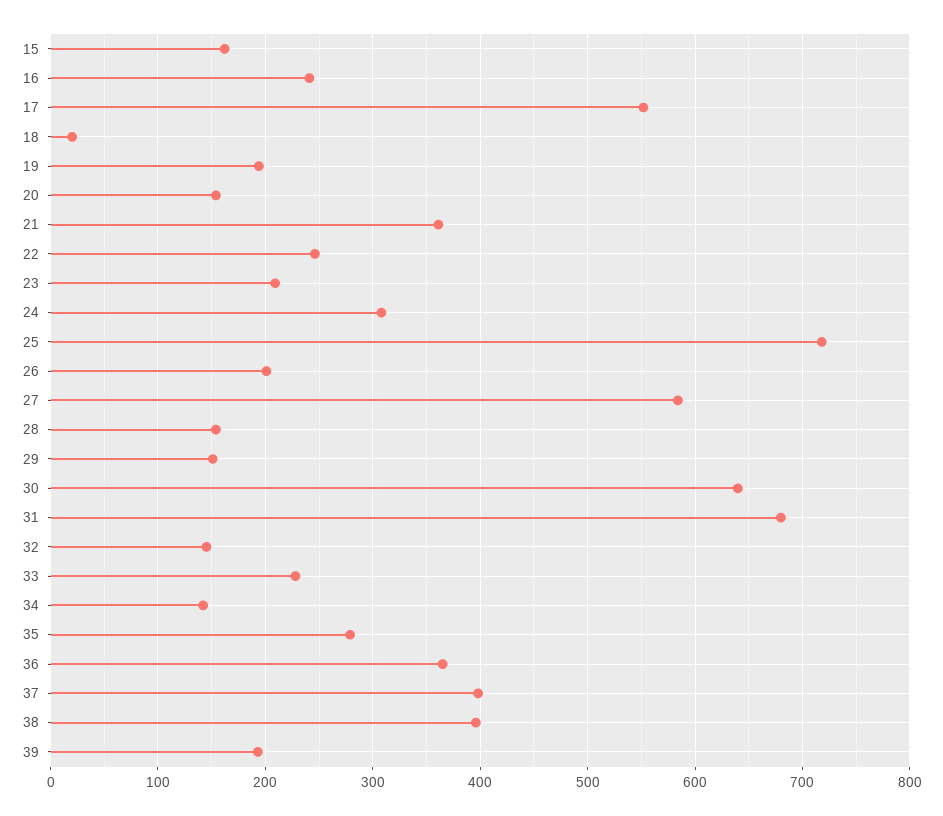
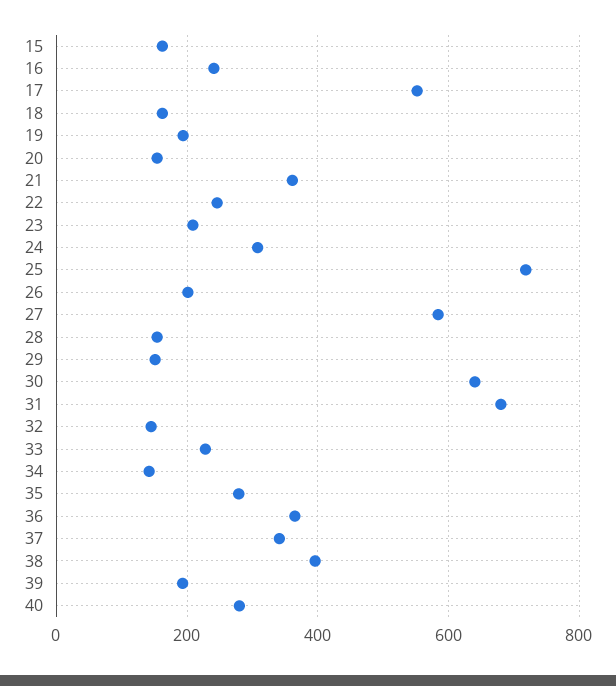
  {
    "15": 160,
    "16": 240,
    "17": 550,
-   "18": 20,
+   "18": 160,
    "19": 190,
    "20": 150,
    "21": 360,
    "22": 250,
    "23": 210,
    "24": 310,
    "25": 720,
    "26": 200,
    "27": 580,
    "28": 150,
    "29": 150,
    "30": 640,
    "31": 680,
    "32": 150,
    "33": 230,
    "34": 140,
    "35": 280,
    "36": 370,
-   "37": 400,
+   "37": 340,
    "38": 400,
-   "39": 190
+   "39": 190,
+   "40": 280
  }

